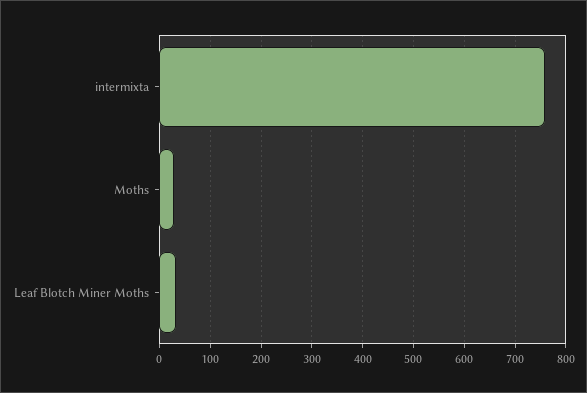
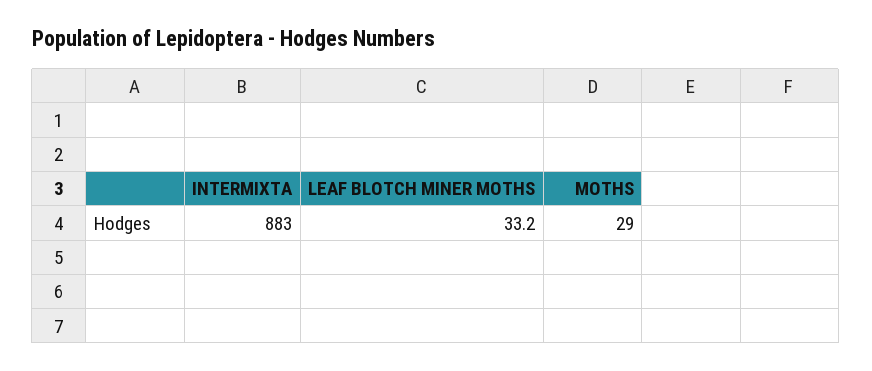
  {
-   "intermixta": 760,
+   "intermixta": 883,
    "Moths": 29,
    "Leaf Blotch Miner Moths": 33.2
  }

